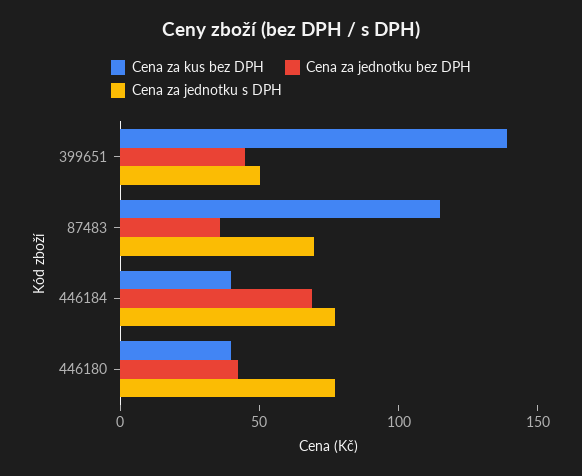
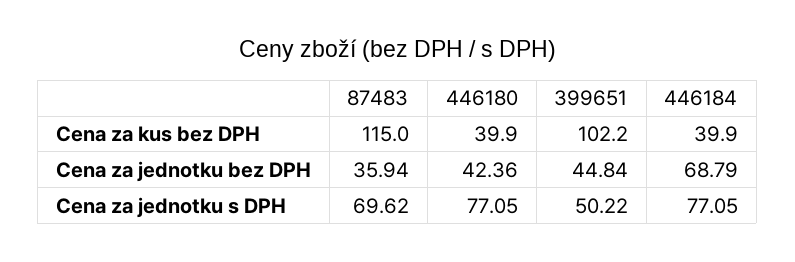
  {
    "Cena za kus bez DPH": {
-     "399651": 140,
+     "399651": 102.2,
      "87483": 115,
      "446184": 39.9,
      "446180": 39.9
    },
    "Cena za jednotku bez DPH": {
      "399651": 44.84,
      "87483": 35.94,
      "446184": 68.79,
      "446180": 42.36
    },
    "Cena za jednotku s DPH": {
      "399651": 50.22,
      "87483": 69.62,
      "446184": 77.05,
      "446180": 77.05
    }
  }

